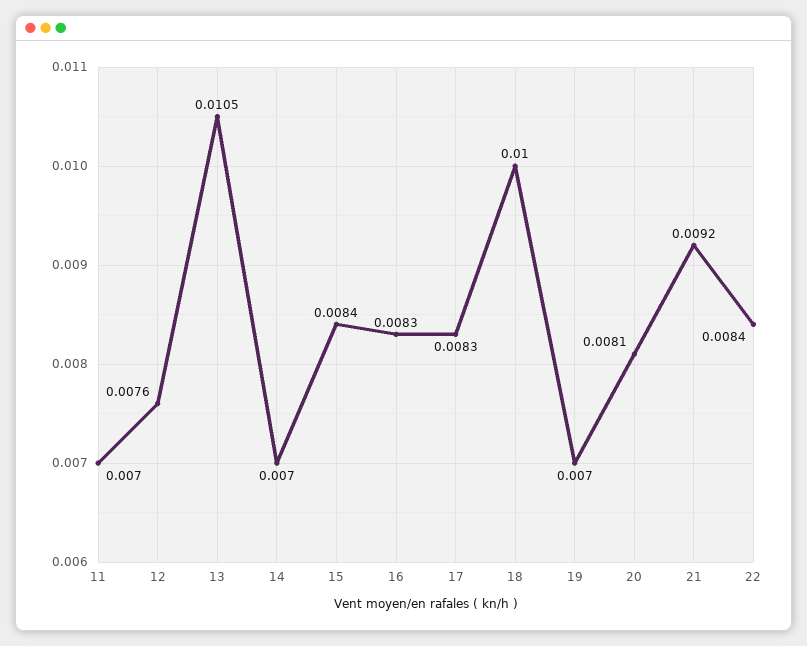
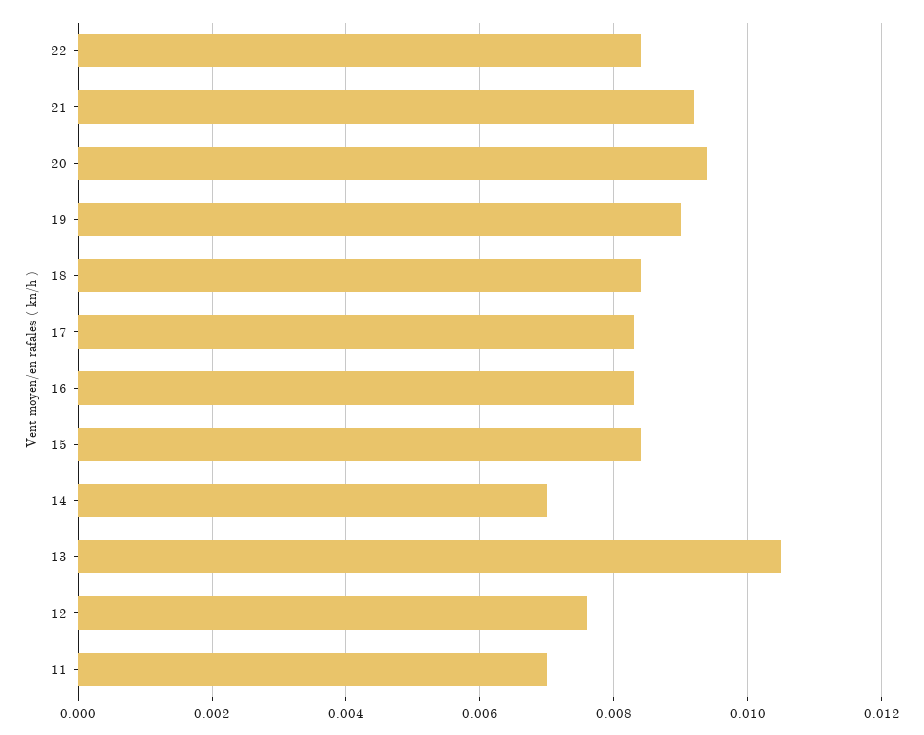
  {
    "11": 0.007,
    "12": 0.0076,
    "13": 0.0105,
    "14": 0.007,
    "15": 0.0084,
    "16": 0.0083,
    "17": 0.0083,
-   "18": 0.01,
+   "18": 0.0085,
-   "19": 0.007,
+   "19": 0.009,
-   "20": 0.0081,
+   "20": 0.0095,
    "21": 0.0092,
    "22": 0.0084
  }

